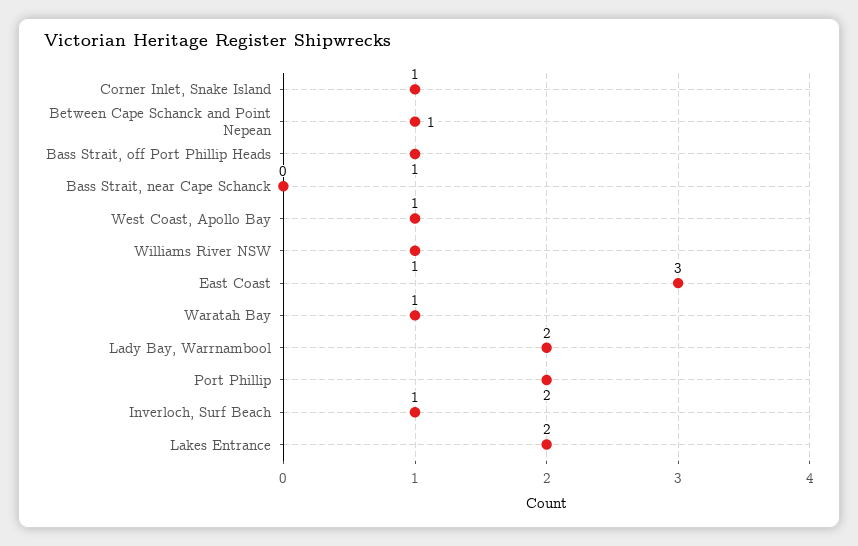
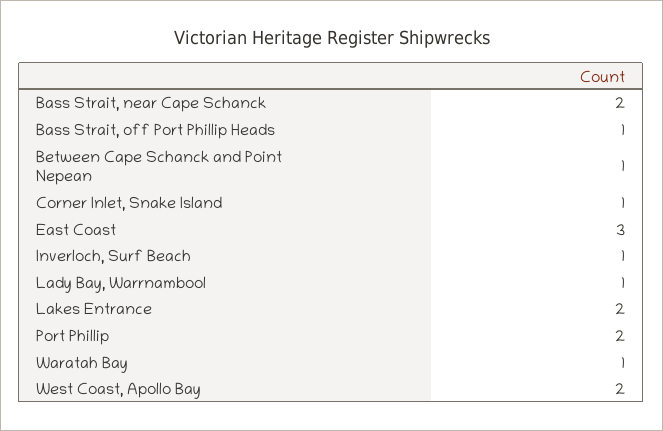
  {
    "Corner Inlet, Snake Island": 1,
    "Between Cape Schanck and Point Nepean": 1,
    "Bass Strait, off Port Phillip Heads": 1,
-   "Bass Strait, near Cape Schanck": 0,
+   "Bass Strait, near Cape Schanck": 2,
-   "West Coast, Apollo Bay": 1,
+   "West Coast, Apollo Bay": 2,
-   "Williams River NSW": 1,
    "East Coast": 3,
    "Waratah Bay": 1,
-   "Lady Bay, Warrnambool": 2,
+   "Lady Bay, Warrnambool": 1,
    "Port Phillip": 2,
    "Inverloch, Surf Beach": 1,
    "Lakes Entrance": 2
  }

